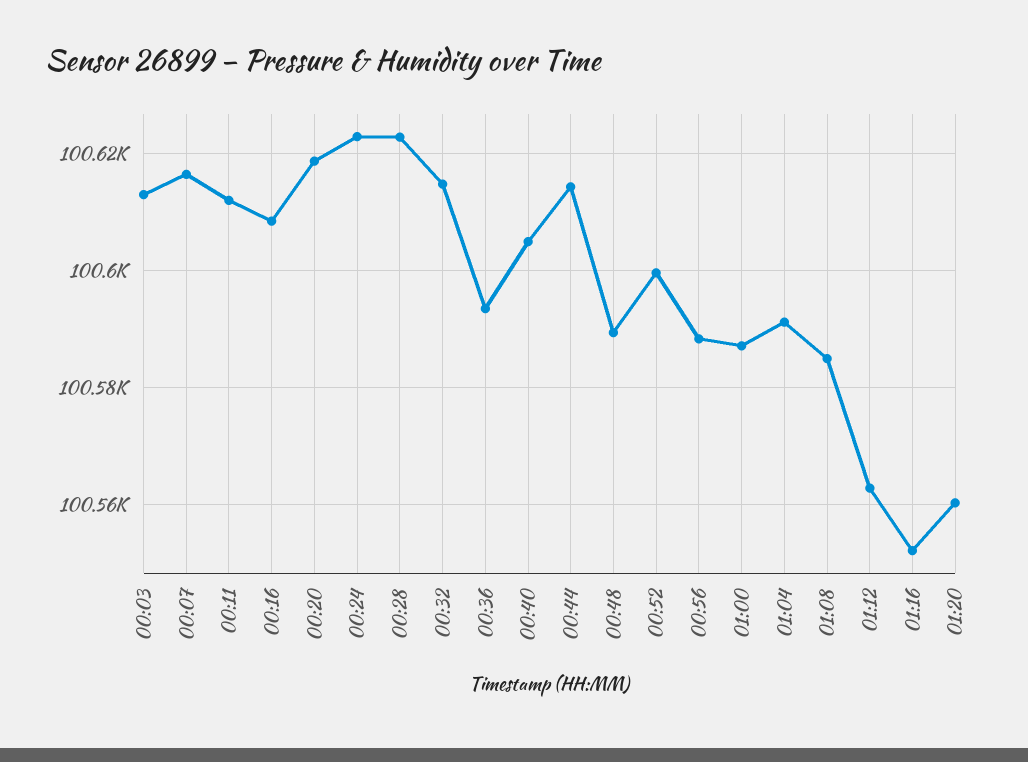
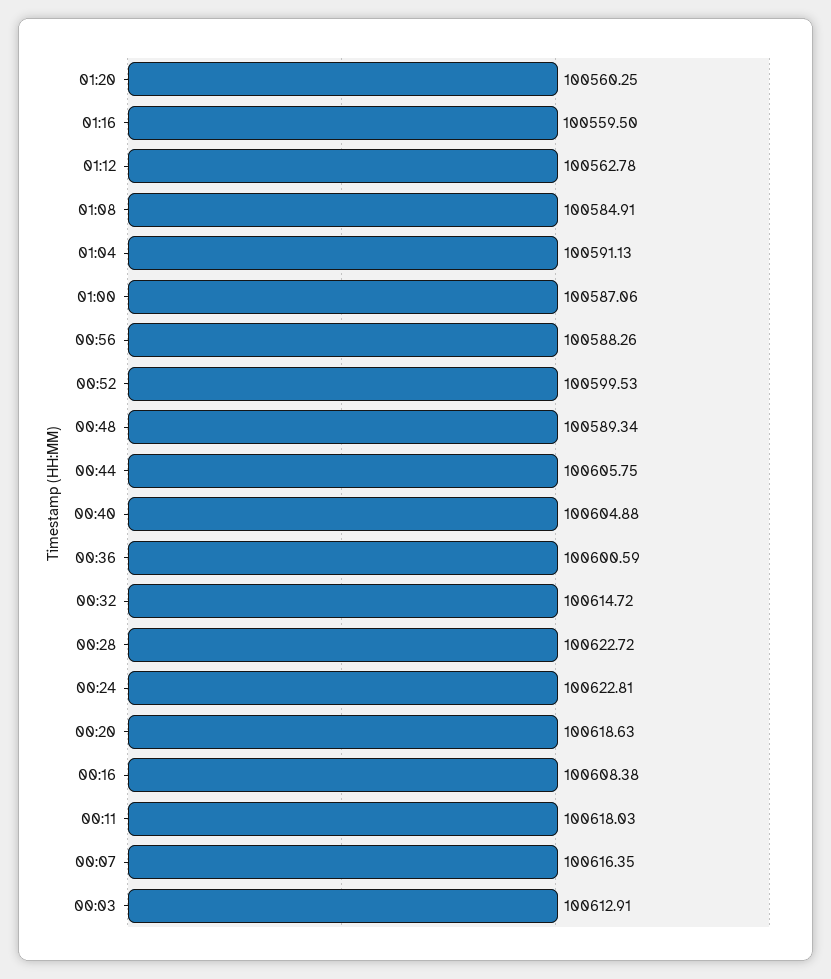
  {
    "00:03": 100612.91,
    "00:07": 100616.35,
-   "00:11": 100612,
+   "00:11": 100618.03,
    "00:16": 100608.38,
    "00:20": 100618.63,
    "00:24": 100622.81,
    "00:28": 100622.72,
    "00:32": 100614.72,
-   "00:36": 100594,
+   "00:36": 100600.59,
    "00:40": 100604.88,
-   "00:44": 100614,
+   "00:44": 100605.75,
    "00:48": 100589.34,
    "00:52": 100599.53,
    "00:56": 100588.26,
    "01:00": 100587.06,
    "01:04": 100591.13,
    "01:08": 100584.91,
    "01:12": 100562.78,
-   "01:16": 100552,
+   "01:16": 100559.5,
    "01:20": 100560.25
  }

